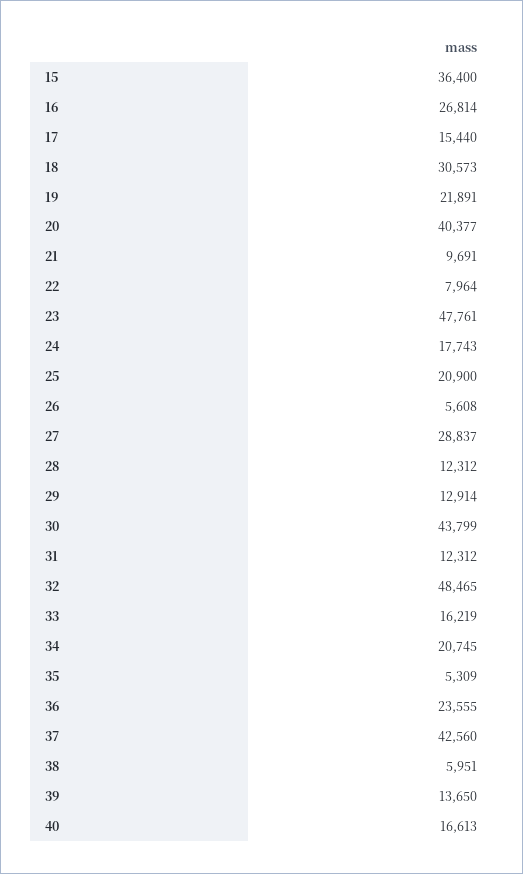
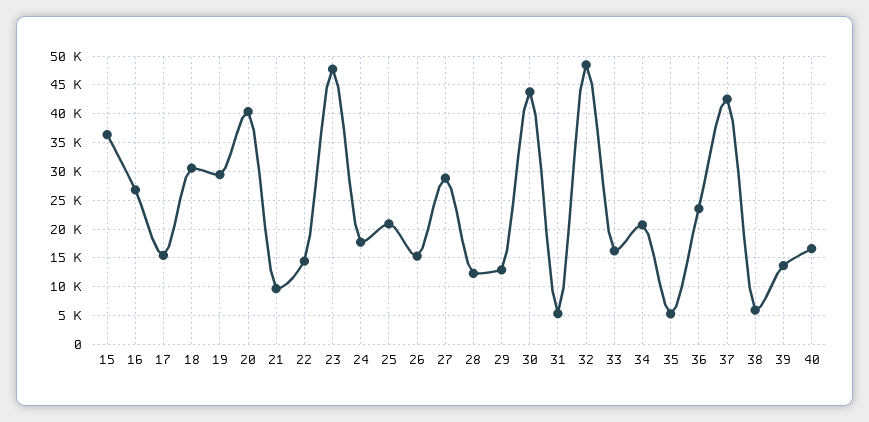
  {
    "15": 36400,
    "16": 26814,
    "17": 15440,
    "18": 30573,
-   "19": 21891,
+   "19": 30000,
    "20": 40377,
    "21": 9691,
-   "22": 7964,
+   "22": 15000,
    "23": 47761,
    "24": 17743,
    "25": 20900,
-   "26": 5608,
+   "26": 15000,
    "27": 28837,
    "28": 12312,
    "29": 12914,
    "30": 43799,
-   "31": 12312,
+   "31": 5000,
    "32": 48465,
    "33": 16219,
    "34": 20745,
    "35": 5309,
    "36": 23555,
    "37": 42560,
    "38": 5951,
    "39": 13650,
    "40": 16613
  }

